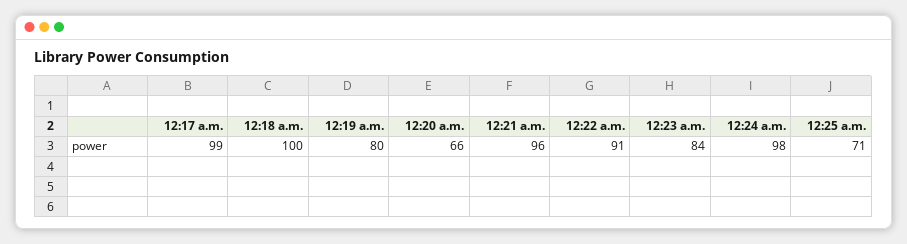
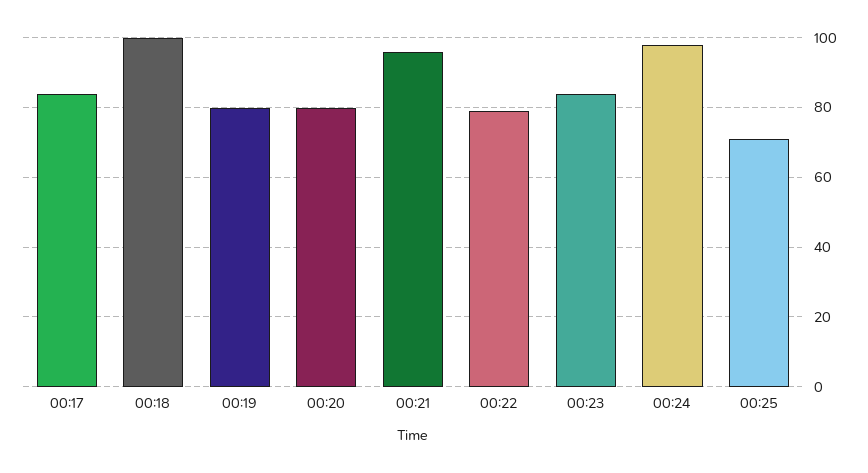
  {
-   "12:17 a.m.": 99,
+   "12:17 a.m.": 85,
    "12:18 a.m.": 100,
    "12:19 a.m.": 80,
-   "12:20 a.m.": 66,
+   "12:20 a.m.": 80,
    "12:21 a.m.": 96,
-   "12:22 a.m.": 91,
+   "12:22 a.m.": 80,
    "12:23 a.m.": 84,
    "12:24 a.m.": 98,
    "12:25 a.m.": 71
  }

